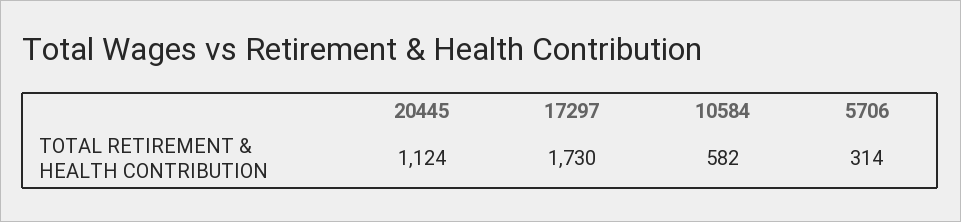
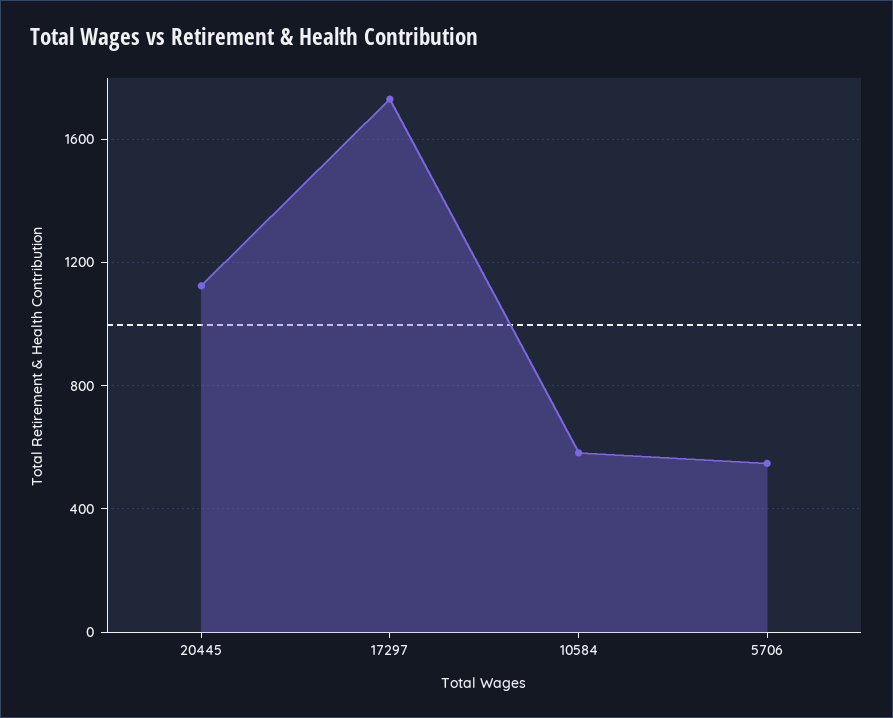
  {
    "20445": 1124,
    "17297": 1730,
    "10584": 582,
-   "5706": 314
+   "5706": 550
  }

